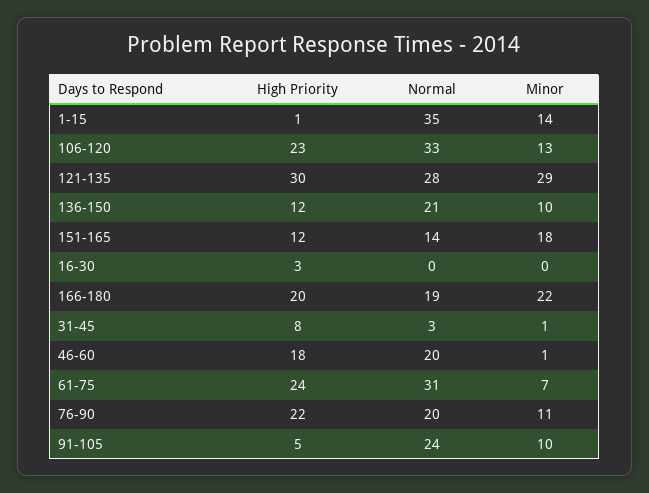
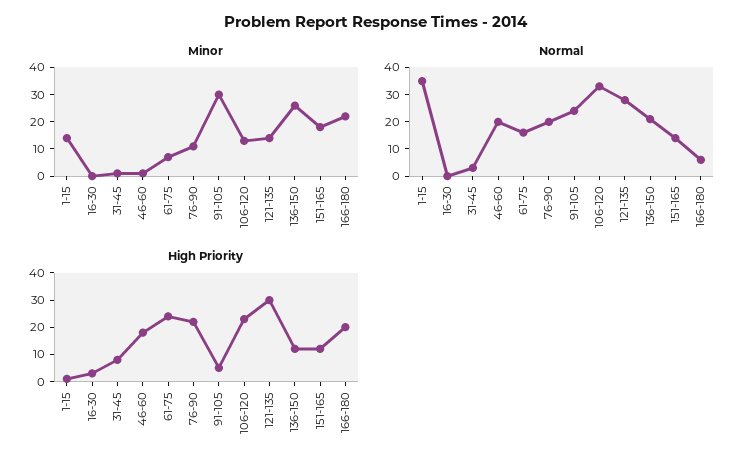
  {
    "High Priority": {
      "1-15": 1,
      "106-120": 23,
      "121-135": 30,
      "136-150": 12,
      "151-165": 12,
      "16-30": 3,
      "166-180": 20,
      "31-45": 8,
      "46-60": 18,
      "61-75": 24,
      "76-90": 22,
      "91-105": 5
    },
    "Normal": {
      "1-15": 35,
      "106-120": 33,
      "121-135": 28,
      "136-150": 21,
      "151-165": 14,
      "16-30": 0,
-     "166-180": 19,
+     "166-180": 5,
      "31-45": 3,
      "46-60": 20,
-     "61-75": 31,
+     "61-75": 15,
      "76-90": 20,
      "91-105": 24
    },
    "Minor": {
      "1-15": 14,
      "106-120": 13,
-     "121-135": 29,
+     "121-135": 15,
-     "136-150": 10,
+     "136-150": 25,
      "151-165": 18,
      "16-30": 0,
      "166-180": 22,
      "31-45": 1,
      "46-60": 1,
      "61-75": 7,
      "76-90": 11,
-     "91-105": 10
+     "91-105": 30
    }
  }

